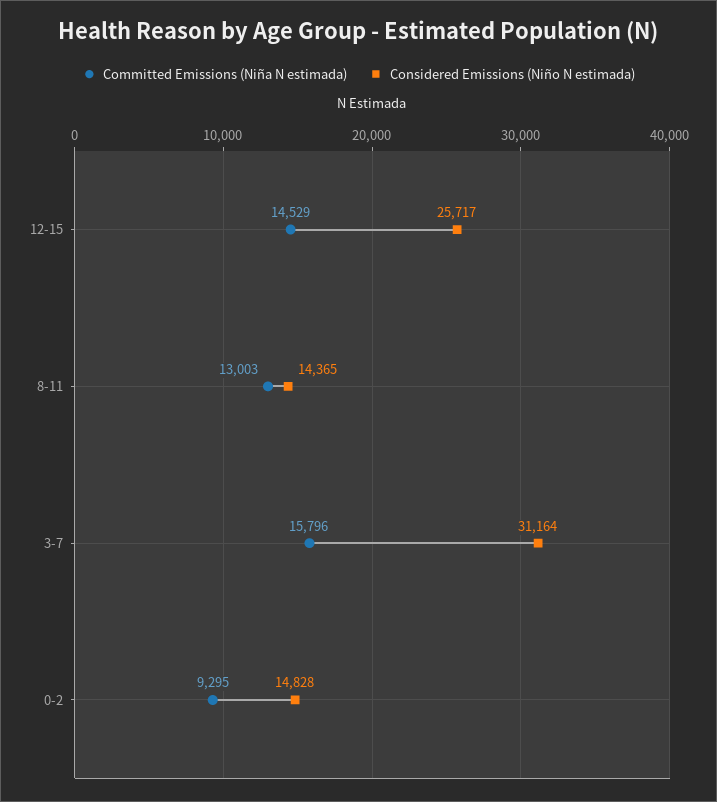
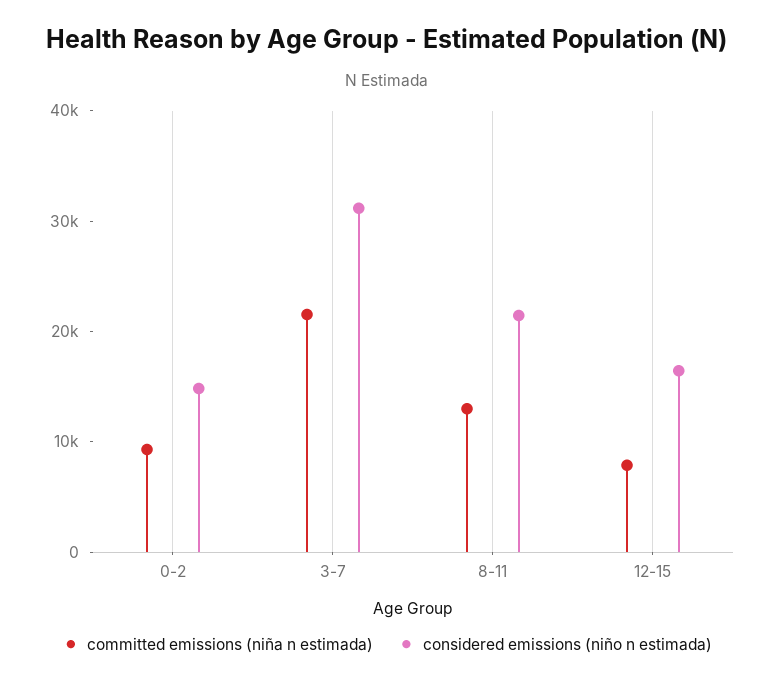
  {
    "Committed Emissions (Niña N estimada)": {
-     "12-15": 14529,
+     "12-15": 8000,
      "8-11": 13003,
-     "3-7": 15796,
+     "3-7": 22000,
      "0-2": 9295
    },
    "Considered Emissions (Niño N estimada)": {
-     "12-15": 25717,
+     "12-15": 16000,
-     "8-11": 14365,
+     "8-11": 22000,
      "3-7": 31164,
      "0-2": 14828
    }
  }

